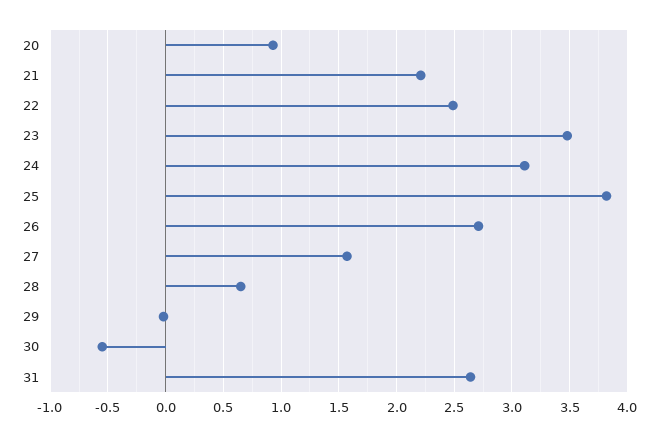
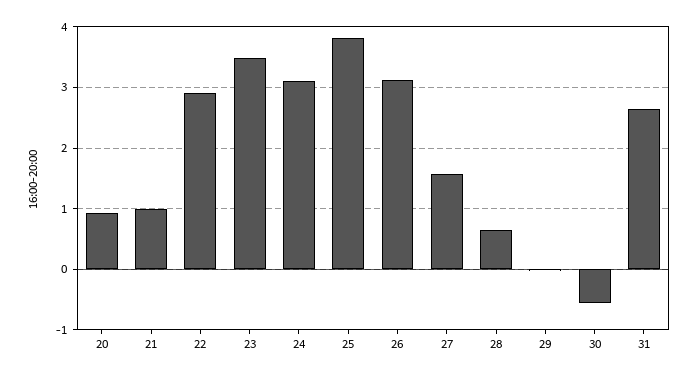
  {
    "20": 0.9,
-   "21": 2.2,
+   "21": 1,
-   "22": 2.5,
+   "22": 2.9,
    "23": 3.5,
    "24": 3.1,
    "25": 3.8,
-   "26": 2.7,
+   "26": 3.1,
    "27": 1.6,
    "28": 0.7,
    "29": 0,
    "30": -0.6,
    "31": 2.6
  }

